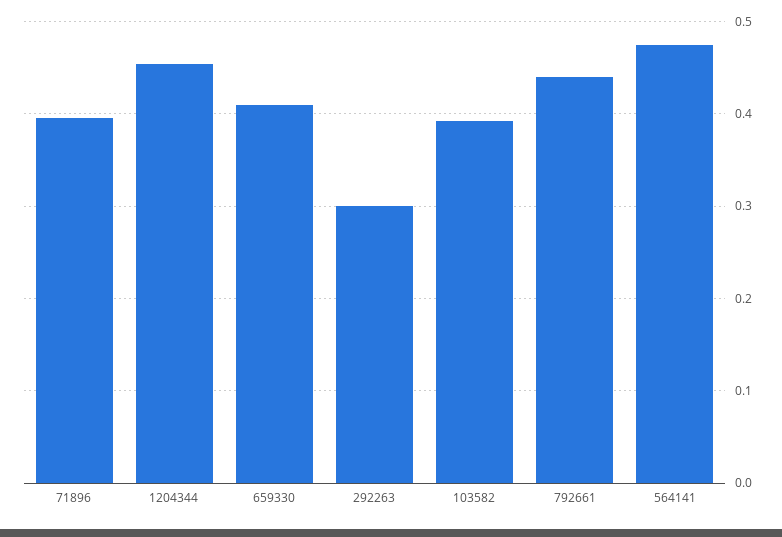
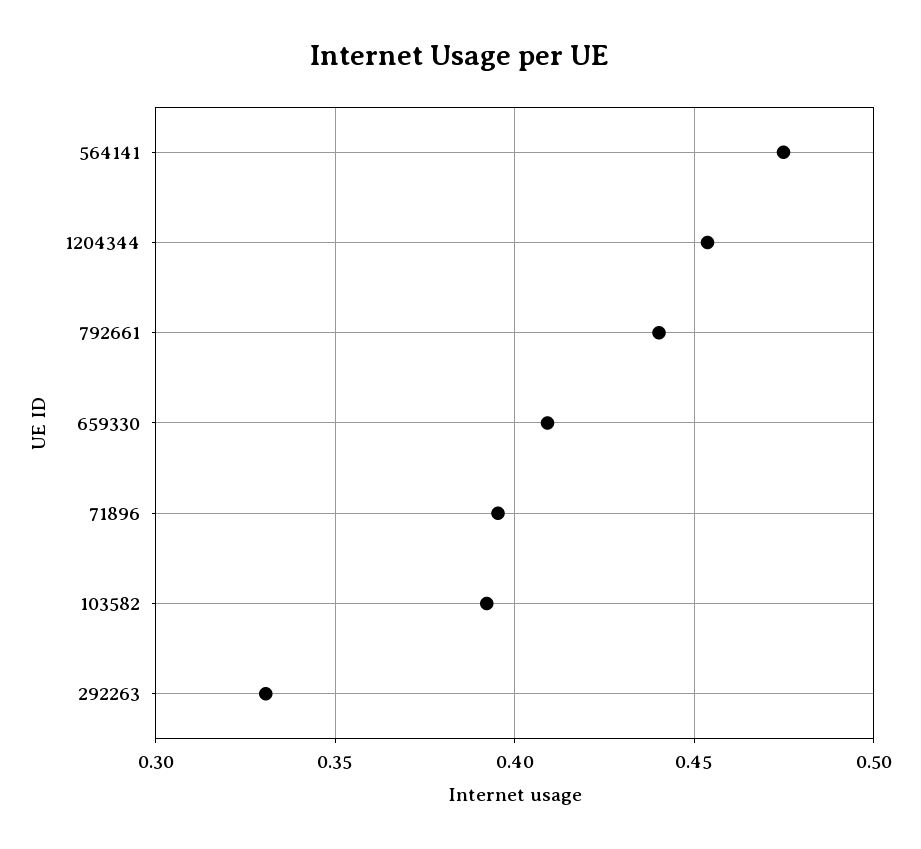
  {
    "71896": 0.395,
    "1204344": 0.455,
    "659330": 0.41,
-   "292263": 0.3,
+   "292263": 0.33,
    "103582": 0.39,
    "792661": 0.44,
    "564141": 0.475
  }

